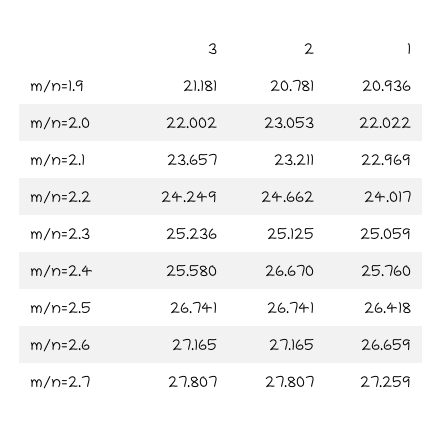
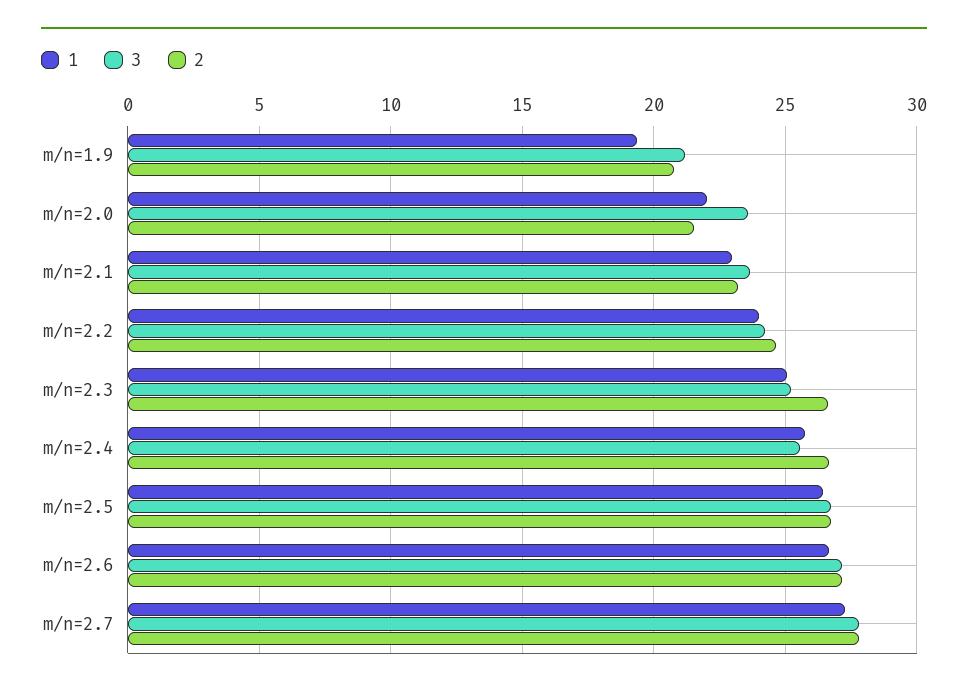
  {
    "3": {
      "m/n=1.9": 21.181,
-     "m/n=2.0": 22.002,
+     "m/n=2.0": 23.5,
      "m/n=2.1": 23.657,
      "m/n=2.2": 24.249,
      "m/n=2.3": 25.236,
      "m/n=2.4": 25.58,
      "m/n=2.5": 26.741,
      "m/n=2.6": 27.165,
      "m/n=2.7": 27.807
    },
    "2": {
      "m/n=1.9": 20.781,
-     "m/n=2.0": 23.053,
+     "m/n=2.0": 21.5,
      "m/n=2.1": 23.211,
      "m/n=2.2": 24.662,
-     "m/n=2.3": 25.125,
+     "m/n=2.3": 26.5,
      "m/n=2.4": 26.67,
      "m/n=2.5": 26.741,
      "m/n=2.6": 27.165,
      "m/n=2.7": 27.807
    },
    "1": {
-     "m/n=1.9": 20.936,
+     "m/n=1.9": 19.5,
      "m/n=2.0": 22.022,
      "m/n=2.1": 22.969,
      "m/n=2.2": 24.017,
      "m/n=2.3": 25.059,
      "m/n=2.4": 25.76,
      "m/n=2.5": 26.418,
      "m/n=2.6": 26.659,
      "m/n=2.7": 27.259
    }
  }

